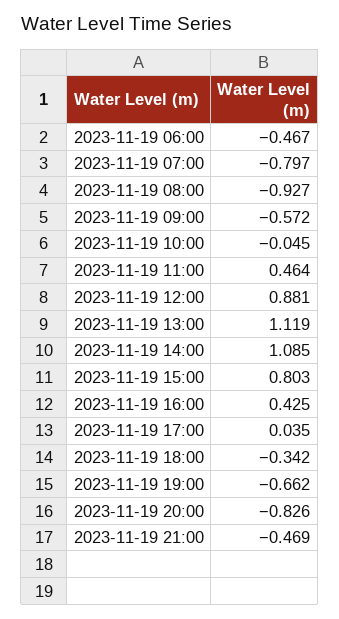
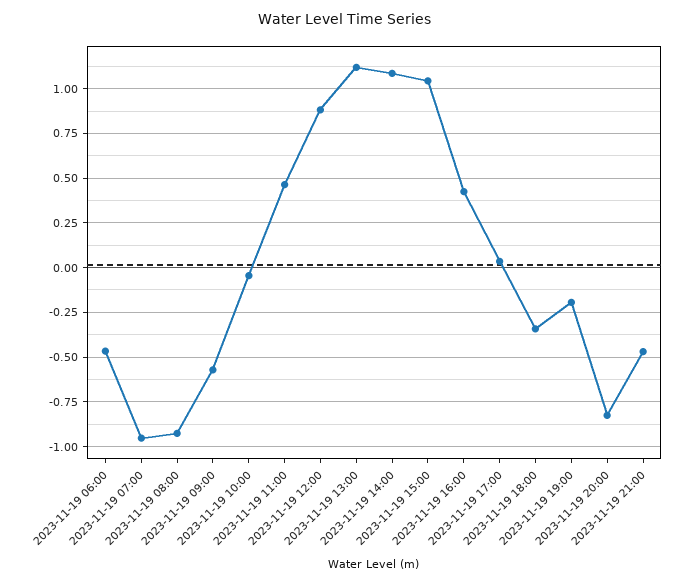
  {
    "2023-11-19 06:00": -0.467,
-   "2023-11-19 07:00": -0.797,
+   "2023-11-19 07:00": -0.95,
    "2023-11-19 08:00": -0.927,
    "2023-11-19 09:00": -0.572,
    "2023-11-19 10:00": -0.045,
    "2023-11-19 11:00": 0.464,
    "2023-11-19 12:00": 0.881,
    "2023-11-19 13:00": 1.119,
    "2023-11-19 14:00": 1.085,
-   "2023-11-19 15:00": 0.803,
+   "2023-11-19 15:00": 1.05,
    "2023-11-19 16:00": 0.425,
    "2023-11-19 17:00": 0.035,
    "2023-11-19 18:00": -0.342,
-   "2023-11-19 19:00": -0.662,
+   "2023-11-19 19:00": -0.2,
    "2023-11-19 20:00": -0.826,
    "2023-11-19 21:00": -0.469
  }

